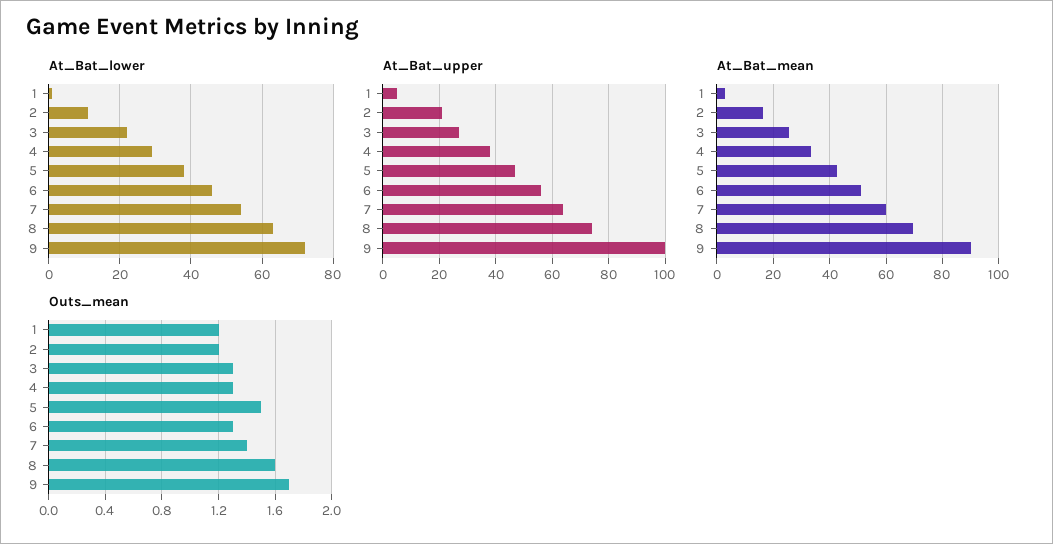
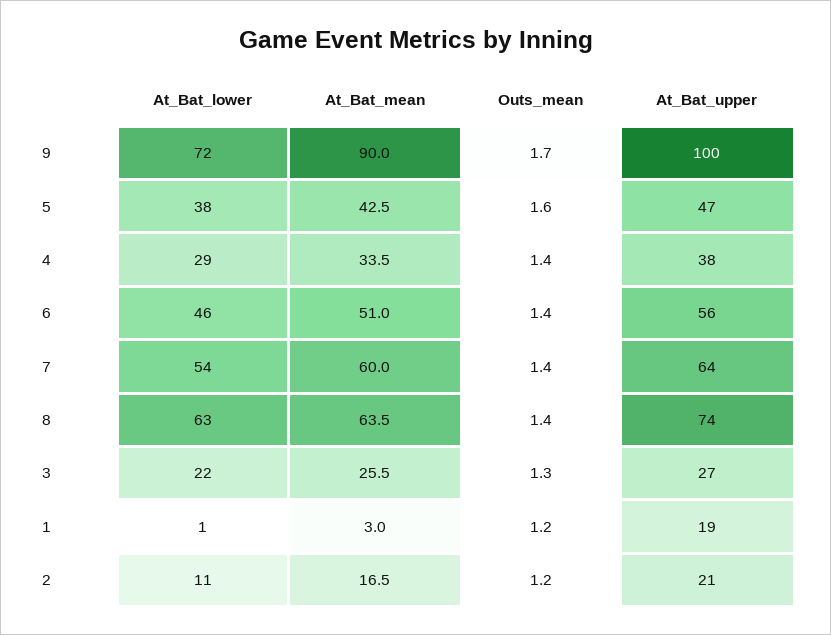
  {
    "At_Bat_lower": {
      "1": 1,
      "2": 11,
      "3": 22,
      "4": 29,
      "5": 38,
      "6": 46,
      "7": 54,
      "8": 63,
      "9": 72
    },
    "At_Bat_upper": {
-     "1": 5,
+     "1": 19,
      "2": 21,
      "3": 27,
      "4": 38,
      "5": 47,
      "6": 56,
      "7": 64,
      "8": 74,
      "9": 100
    },
    "At_Bat_mean": {
      "1": 3,
      "2": 16.5,
      "3": 25.5,
      "4": 33.5,
      "5": 42.5,
      "6": 51,
      "7": 60,
-     "8": 70,
+     "8": 63.5,
      "9": 90
    },
    "Outs_mean": {
      "1": 1.2,
      "2": 1.2,
      "3": 1.3,
-     "4": 1.3,
+     "4": 1.4,
-     "5": 1.5,
+     "5": 1.6,
-     "6": 1.3,
+     "6": 1.4,
      "7": 1.4,
-     "8": 1.6,
+     "8": 1.4,
      "9": 1.7
    }
  }

